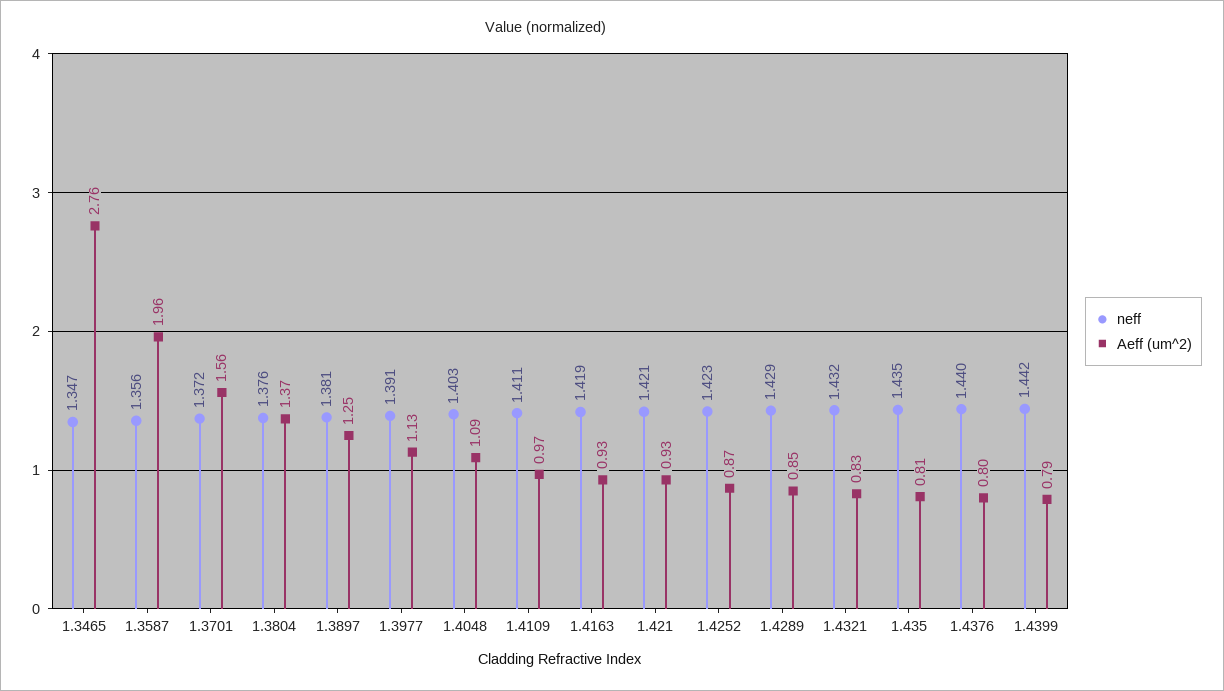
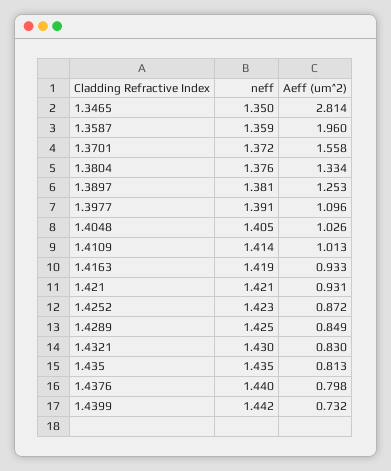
  {
    "neff": {
-     "1.3465": 1.347,
+     "1.3465": 1.35,
-     "1.3587": 1.356,
+     "1.3587": 1.359,
      "1.3701": 1.372,
      "1.3804": 1.376,
      "1.3897": 1.381,
      "1.3977": 1.391,
-     "1.4048": 1.403,
+     "1.4048": 1.405,
-     "1.4109": 1.411,
+     "1.4109": 1.414,
      "1.4163": 1.419,
      "1.421": 1.421,
      "1.4252": 1.423,
-     "1.4289": 1.429,
+     "1.4289": 1.425,
-     "1.4321": 1.432,
+     "1.4321": 1.43,
      "1.435": 1.435,
      "1.4376": 1.44,
      "1.4399": 1.442
    },
    "Aeff (um^2)": {
-     "1.3465": 2.76,
+     "1.3465": 2.814,
      "1.3587": 1.96,
      "1.3701": 1.558,
-     "1.3804": 1.37,
+     "1.3804": 1.334,
      "1.3897": 1.253,
-     "1.3977": 1.13,
+     "1.3977": 1.096,
-     "1.4048": 1.09,
+     "1.4048": 1.026,
-     "1.4109": 0.97,
+     "1.4109": 1.013,
      "1.4163": 0.933,
      "1.421": 0.931,
      "1.4252": 0.872,
      "1.4289": 0.849,
      "1.4321": 0.83,
      "1.435": 0.813,
      "1.4376": 0.798,
-     "1.4399": 0.79
+     "1.4399": 0.732
    }
  }

